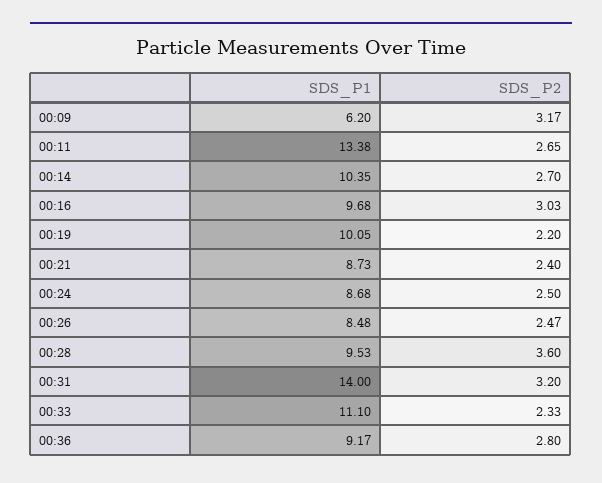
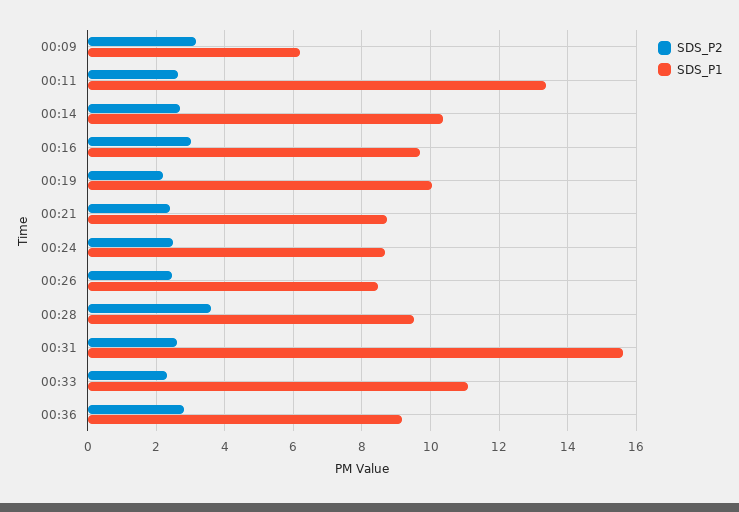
  {
    "SDS_P1": {
      "00:09": 6.2,
      "00:11": 13.38,
      "00:14": 10.35,
      "00:16": 9.68,
      "00:19": 10.05,
      "00:21": 8.73,
      "00:24": 8.68,
      "00:26": 8.48,
      "00:28": 9.53,
-     "00:31": 14,
+     "00:31": 15.6,
      "00:33": 11.1,
      "00:36": 9.17
    },
    "SDS_P2": {
      "00:09": 3.17,
      "00:11": 2.65,
      "00:14": 2.7,
      "00:16": 3.03,
      "00:19": 2.2,
      "00:21": 2.4,
      "00:24": 2.5,
      "00:26": 2.47,
      "00:28": 3.6,
-     "00:31": 3.2,
+     "00:31": 2.6,
      "00:33": 2.33,
      "00:36": 2.8
    }
  }

